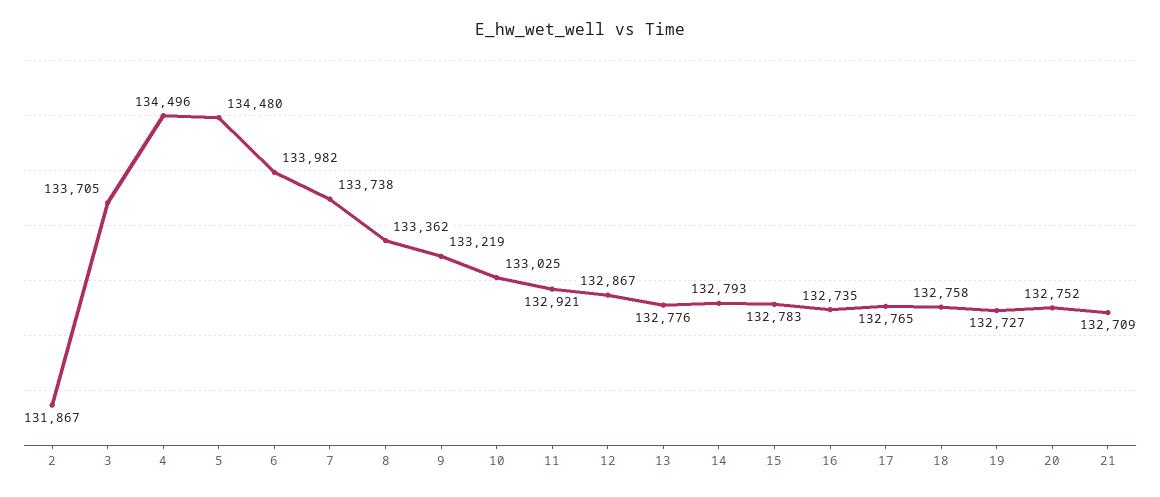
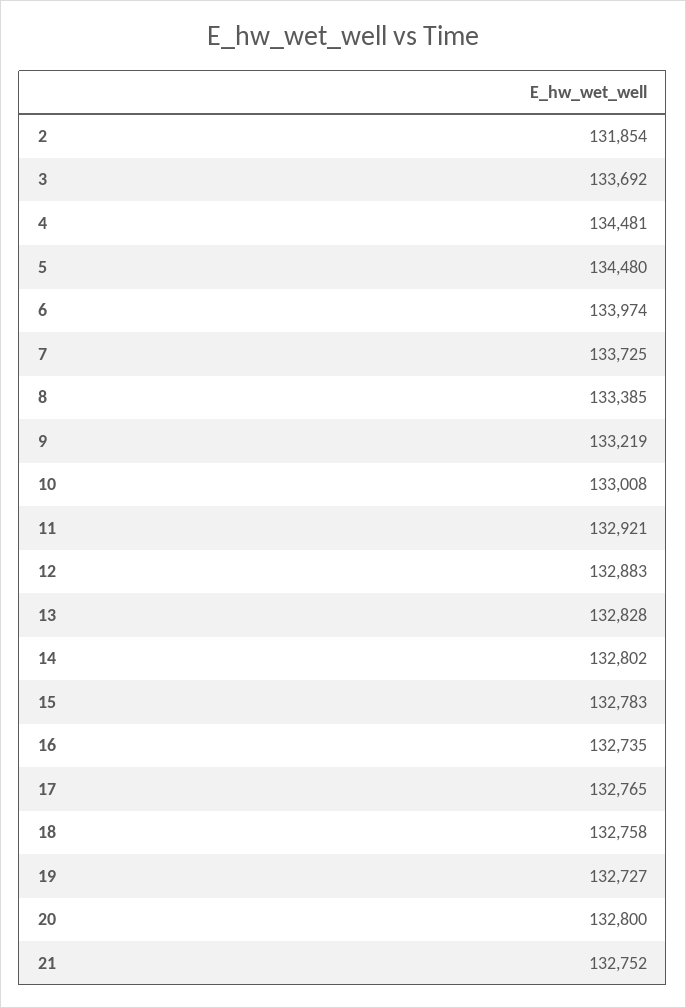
  {
-   "2": 131867,
+   "2": 131854,
-   "3": 133705,
+   "3": 133692,
-   "4": 134496,
+   "4": 134481,
    "5": 134480,
-   "6": 133982,
+   "6": 133974,
-   "7": 133738,
+   "7": 133725,
-   "8": 133362,
+   "8": 133385,
    "9": 133219,
-   "10": 133025,
+   "10": 133008,
    "11": 132921,
-   "12": 132867,
+   "12": 132883,
-   "13": 132776,
+   "13": 132828,
-   "14": 132793,
+   "14": 132802,
    "15": 132783,
    "16": 132735,
    "17": 132765,
    "18": 132758,
    "19": 132727,
-   "20": 132752,
+   "20": 132800,
-   "21": 132709
+   "21": 132752
  }

